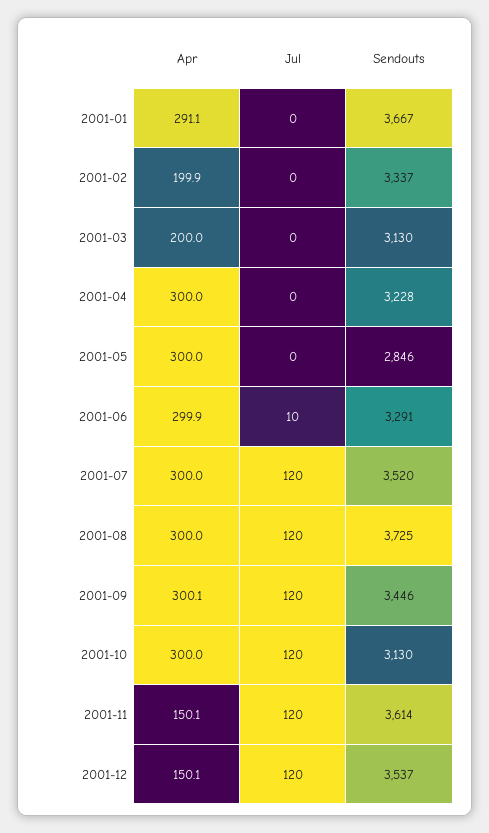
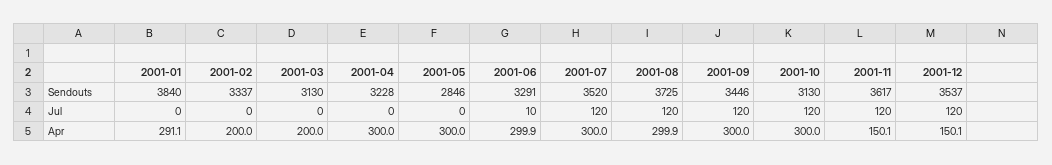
  {
    "Apr": {
      "2001-01": 291.1,
-     "2001-02": 199.9,
+     "2001-02": 200,
      "2001-03": 200,
      "2001-04": 300,
      "2001-05": 300,
      "2001-06": 299.9,
      "2001-07": 300,
-     "2001-08": 300,
+     "2001-08": 299.9,
-     "2001-09": 300.1,
+     "2001-09": 300,
      "2001-10": 300,
      "2001-11": 150.1,
      "2001-12": 150.1
    },
    "Jul": {
      "2001-01": 0,
      "2001-02": 0,
      "2001-03": 0,
      "2001-04": 0,
      "2001-05": 0,
      "2001-06": 10,
      "2001-07": 120,
      "2001-08": 120,
      "2001-09": 120,
      "2001-10": 120,
      "2001-11": 120,
      "2001-12": 120
    },
    "Sendouts": {
-     "2001-01": 3667,
+     "2001-01": 3840,
      "2001-02": 3337,
      "2001-03": 3130,
      "2001-04": 3228,
      "2001-05": 2846,
      "2001-06": 3291,
      "2001-07": 3520,
      "2001-08": 3725,
      "2001-09": 3446,
      "2001-10": 3130,
-     "2001-11": 3614,
+     "2001-11": 3617,
      "2001-12": 3537
    }
  }

